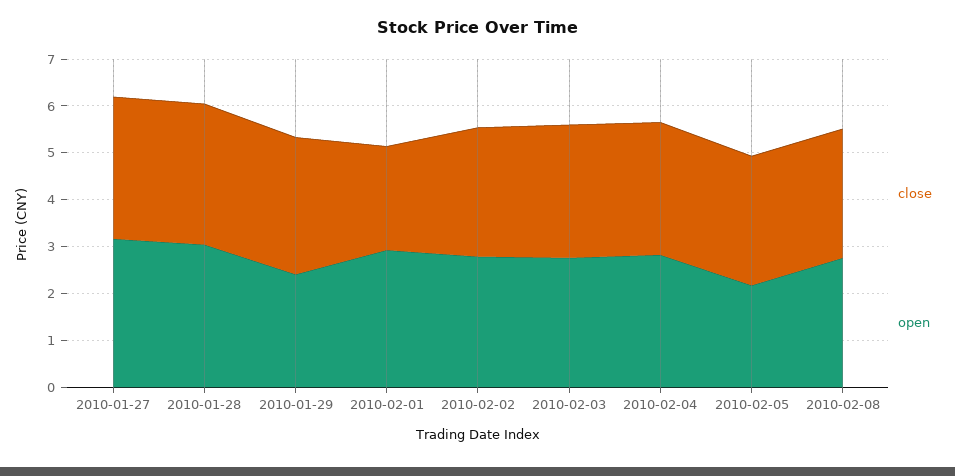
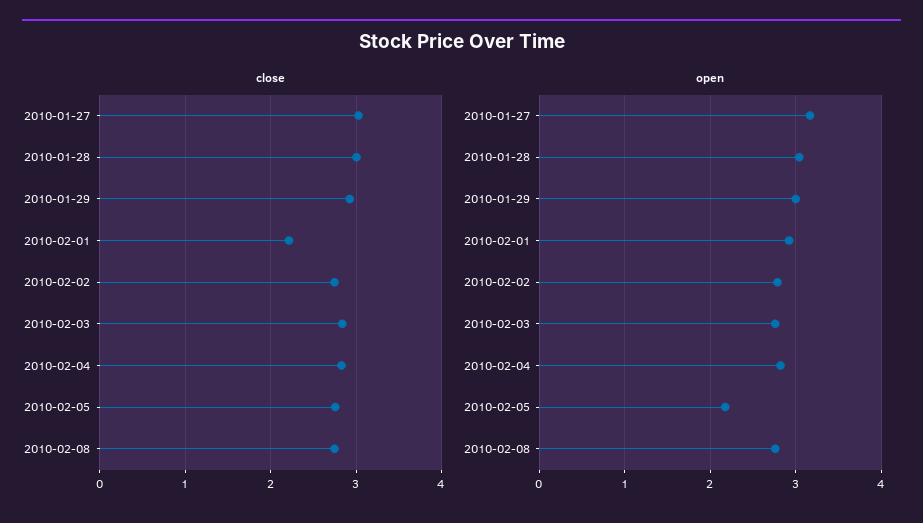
  {
    "close": {
      "2010-01-27": 3,
      "2010-01-28": 3,
      "2010-01-29": 2.9,
      "2010-02-01": 2.2,
      "2010-02-02": 2.7,
      "2010-02-03": 2.8,
      "2010-02-04": 2.8,
      "2010-02-05": 2.8,
      "2010-02-08": 2.7
    },
    "open": {
      "2010-01-27": 3.2,
      "2010-01-28": 3,
-     "2010-01-29": 2.4,
+     "2010-01-29": 3,
      "2010-02-01": 2.9,
      "2010-02-02": 2.8,
      "2010-02-03": 2.8,
      "2010-02-04": 2.8,
      "2010-02-05": 2.2,
      "2010-02-08": 2.8
    }
  }

